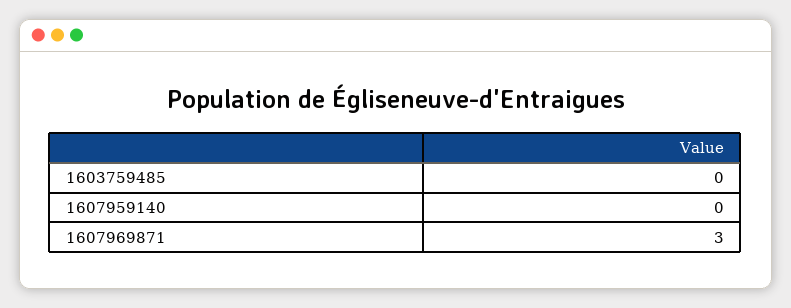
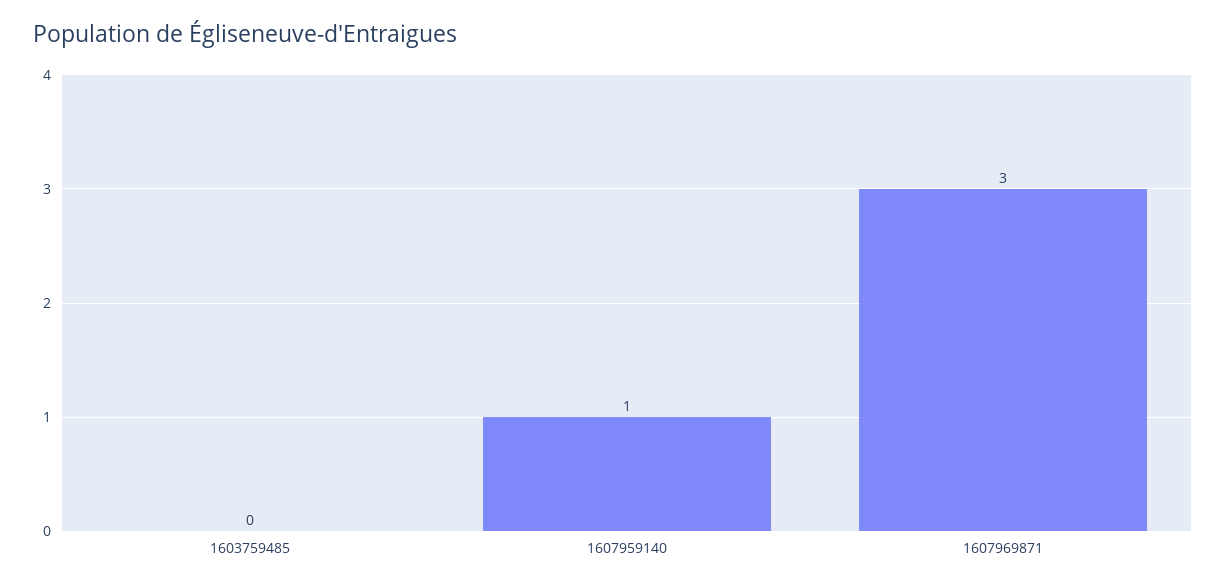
  {
    "1603759485": 0,
-   "1607959140": 0,
+   "1607959140": 1,
    "1607969871": 3
  }

